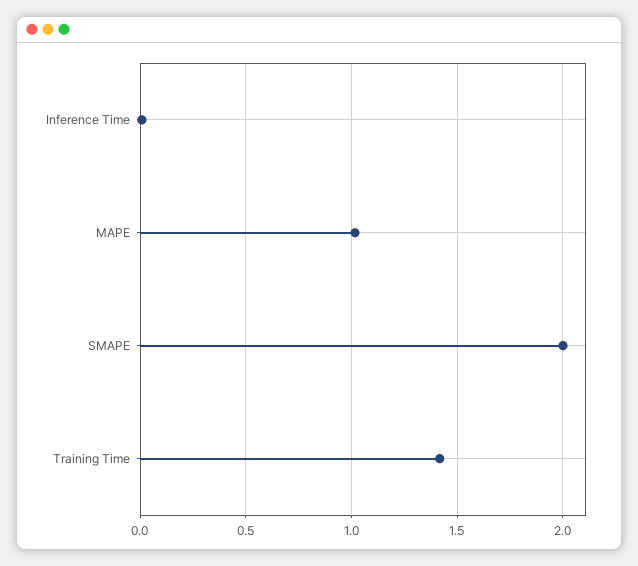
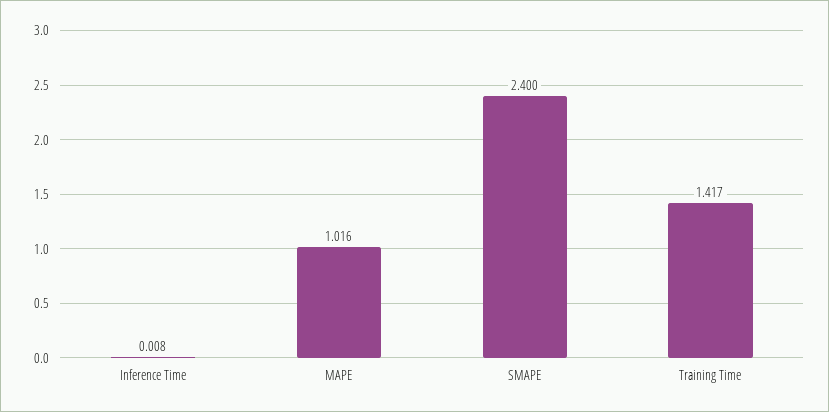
  {
    "Inference Time": 0.008,
    "MAPE": 1.016,
-   "SMAPE": 2,
+   "SMAPE": 2.4,
    "Training Time": 1.417
  }

